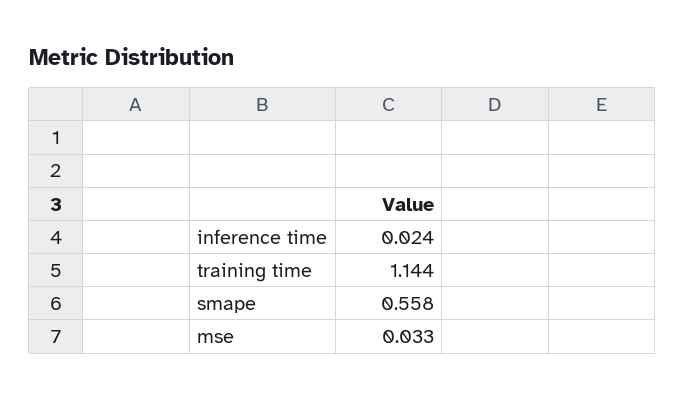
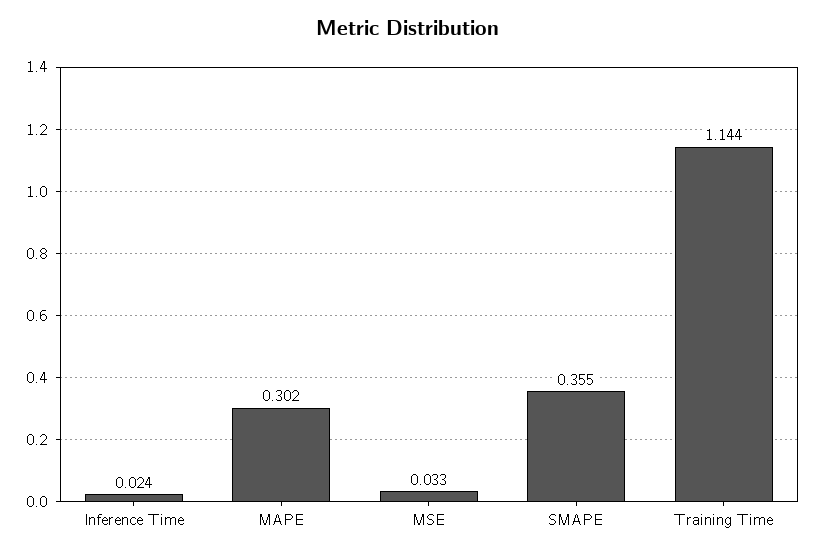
  {
    "inference time": 0.024,
    "training time": 1.144,
-   "smape": 0.558,
+   "smape": 0.355,
-   "mse": 0.033
+   "mse": 0.033,
+   "MAPE": 0.302
  }

